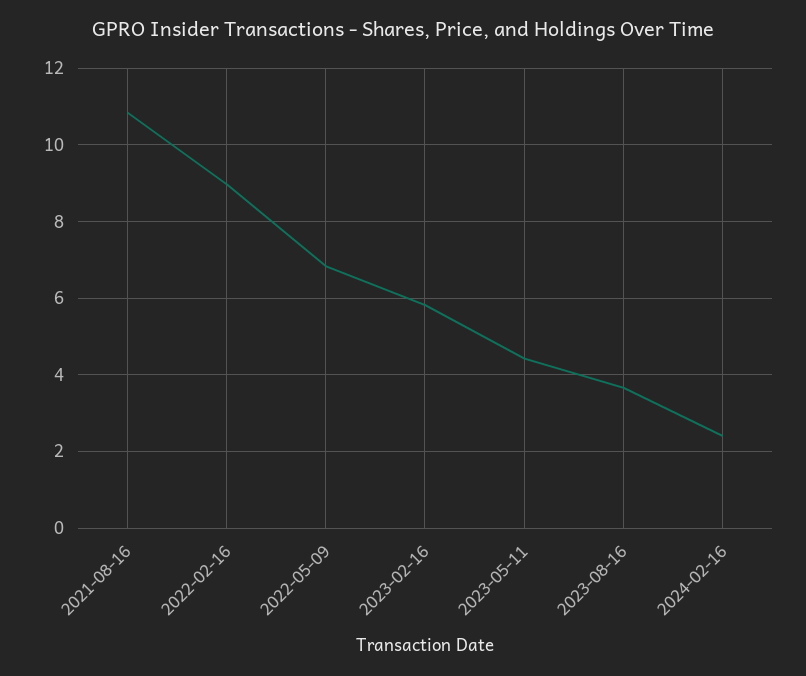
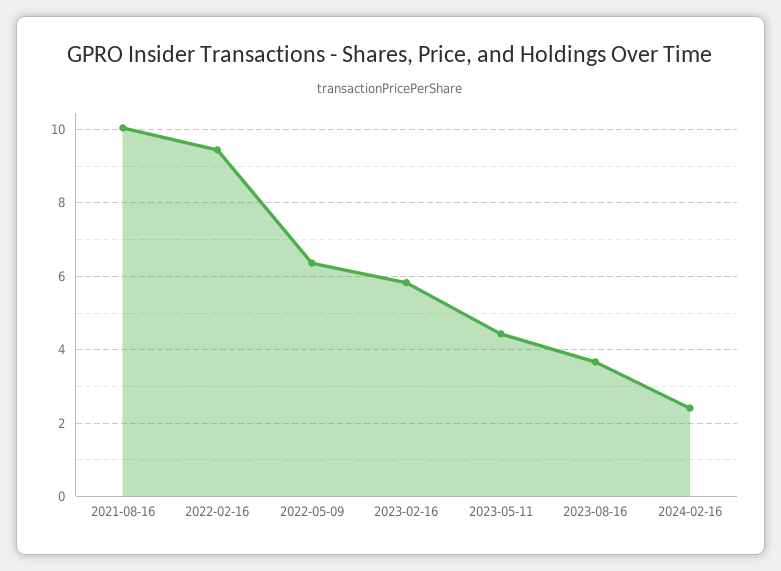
  {
-   "2021-08-16": 10.8,
+   "2021-08-16": 10,
-   "2022-02-16": 9,
+   "2022-02-16": 9.4,
-   "2022-05-09": 6.8,
+   "2022-05-09": 6.4,
    "2023-02-16": 5.8,
    "2023-05-11": 4.4,
    "2023-08-16": 3.6,
    "2024-02-16": 2.4
  }

